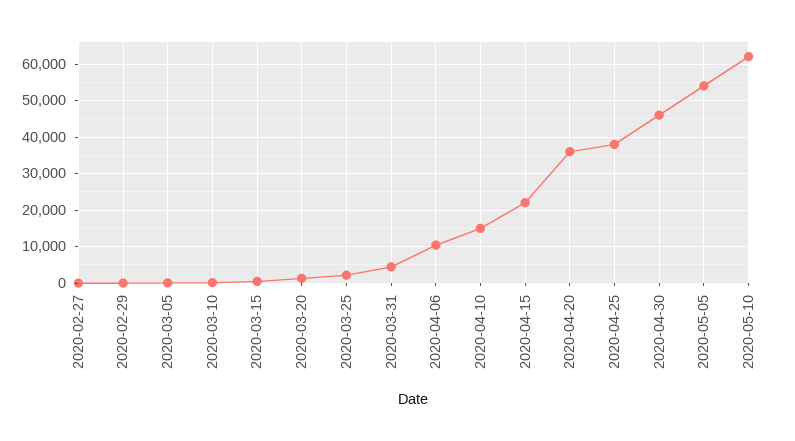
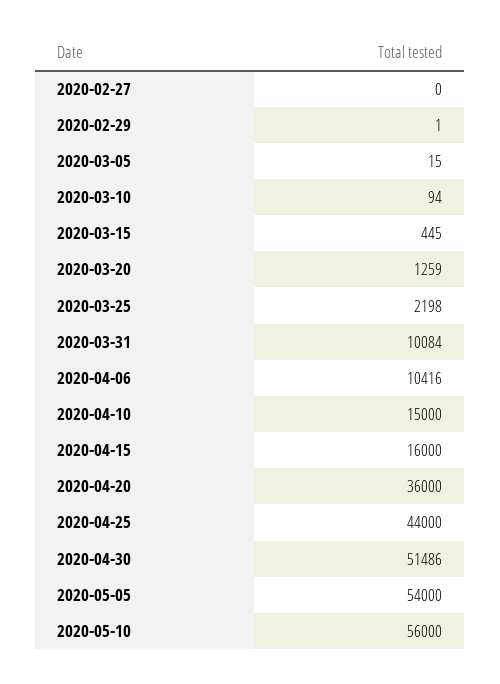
  {
    "2020-02-27": 0,
    "2020-02-29": 1,
    "2020-03-05": 15,
    "2020-03-10": 94,
    "2020-03-15": 445,
    "2020-03-20": 1259,
    "2020-03-25": 2198,
-   "2020-03-31": 4000,
+   "2020-03-31": 10084,
    "2020-04-06": 10416,
    "2020-04-10": 15000,
-   "2020-04-15": 22000,
+   "2020-04-15": 16000,
    "2020-04-20": 36000,
-   "2020-04-25": 38000,
+   "2020-04-25": 44000,
-   "2020-04-30": 46000,
+   "2020-04-30": 51486,
    "2020-05-05": 54000,
-   "2020-05-10": 62000
+   "2020-05-10": 56000
  }

